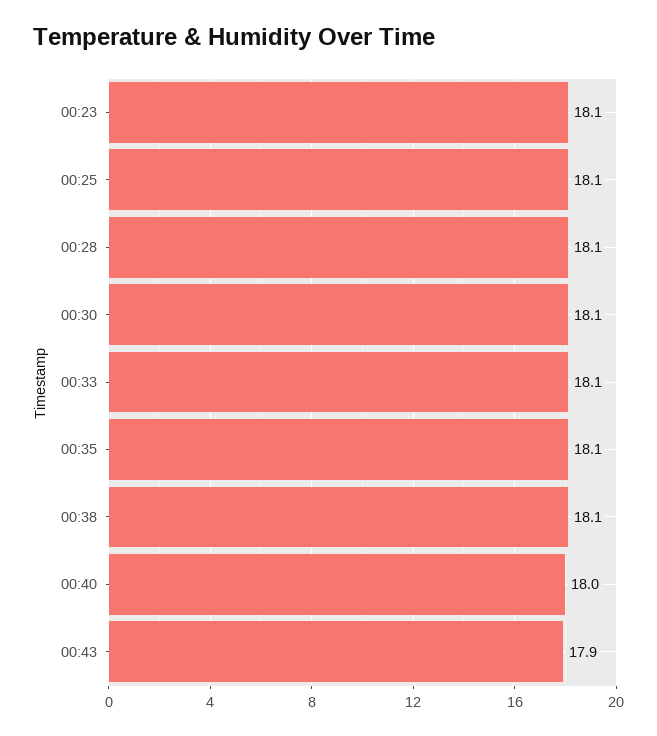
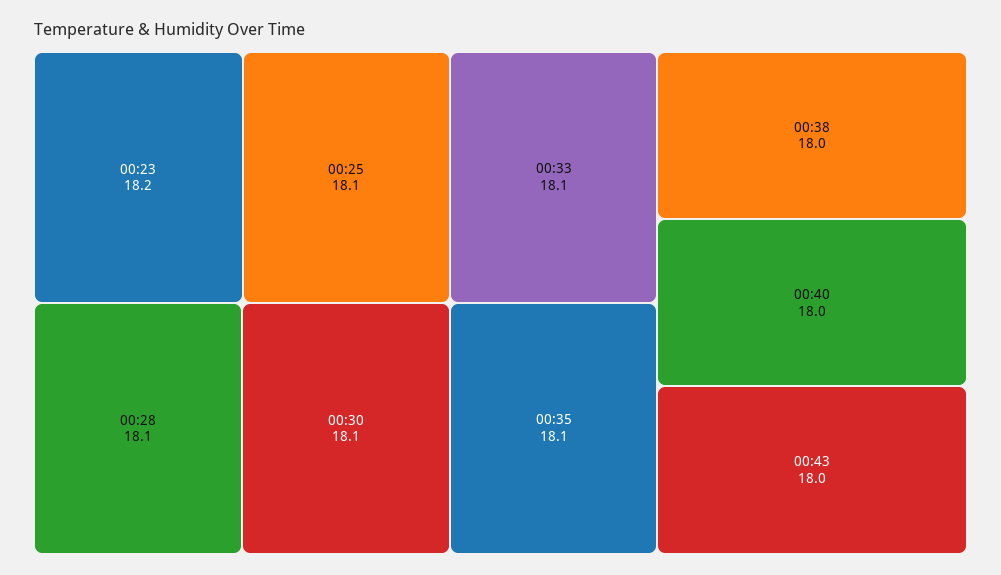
  {
-   "00:23": 18.1,
+   "00:23": 18.2,
    "00:25": 18.1,
    "00:28": 18.1,
    "00:30": 18.1,
    "00:33": 18.1,
    "00:35": 18.1,
-   "00:38": 18.1,
+   "00:38": 18,
    "00:40": 18,
-   "00:43": 17.9
+   "00:43": 18
  }

